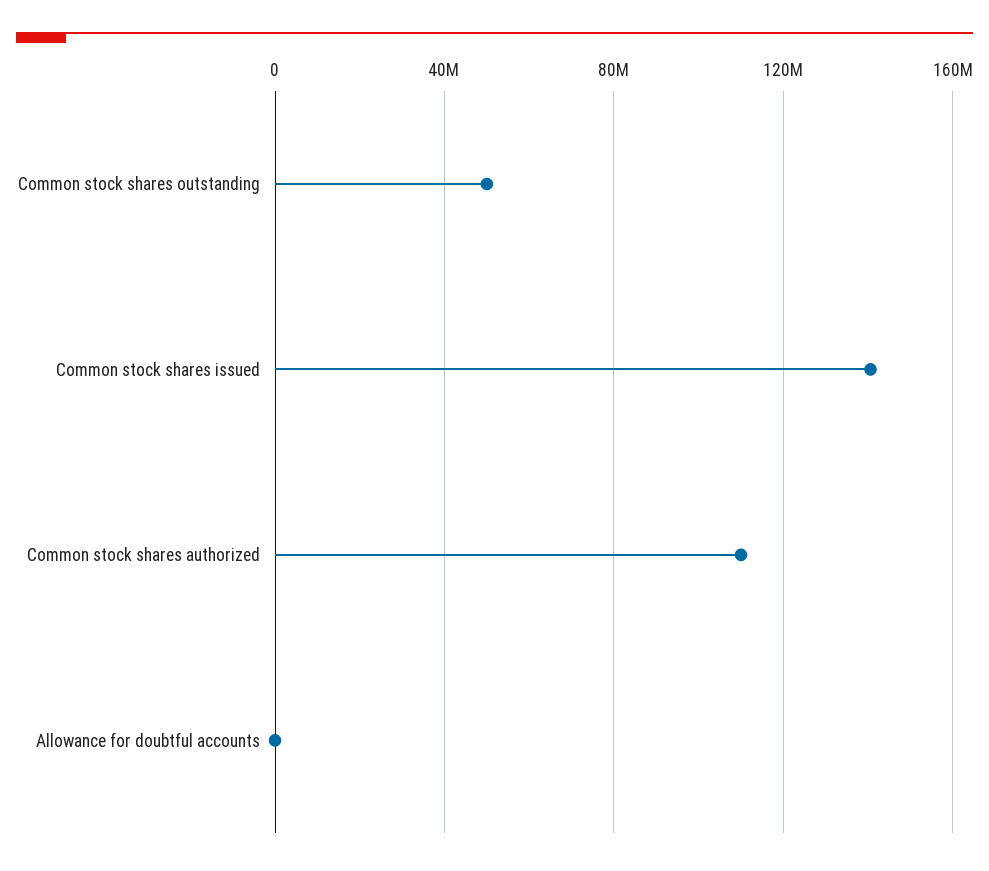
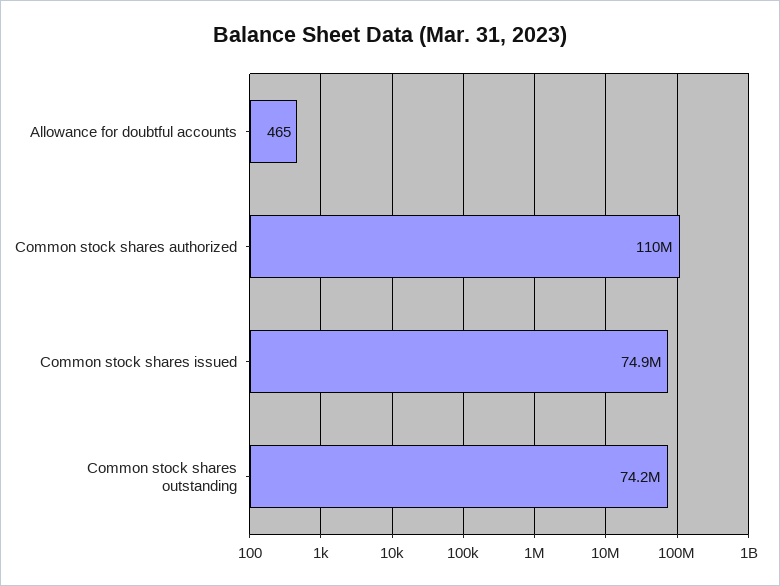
  {
-   "Common stock shares outstanding": 50000000,
+   "Common stock shares outstanding": 74200000,
-   "Common stock shares issued": 140000000,
+   "Common stock shares issued": 74900000,
    "Common stock shares authorized": 110000000,
    "Allowance for doubtful accounts": 465
  }

